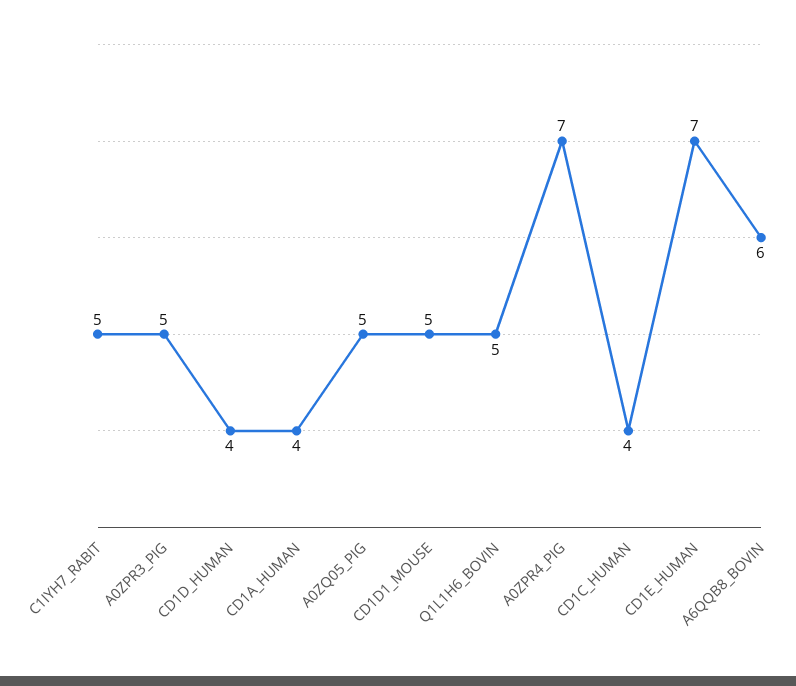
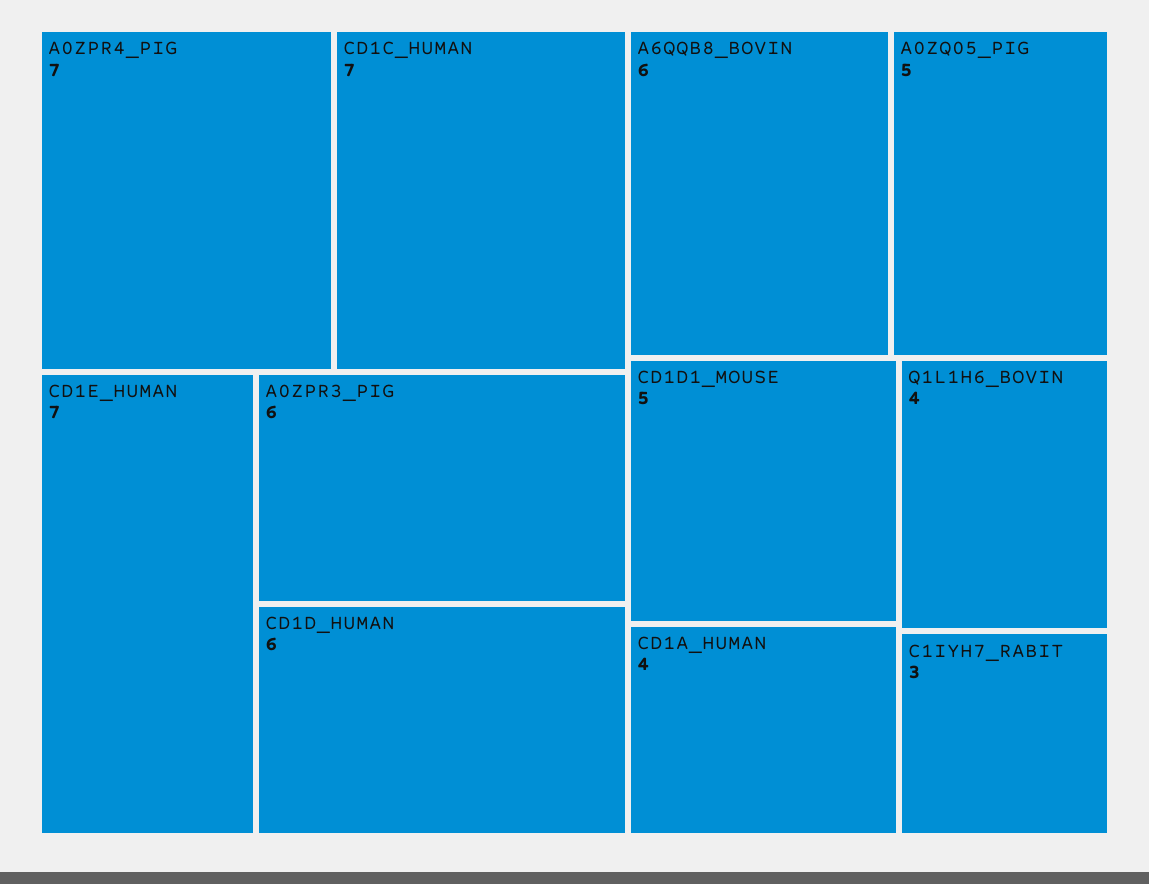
  {
-   "C1IYH7_RABIT": 5,
+   "C1IYH7_RABIT": 3,
-   "A0ZPR3_PIG": 5,
+   "A0ZPR3_PIG": 6,
-   "CD1D_HUMAN": 4,
+   "CD1D_HUMAN": 6,
    "CD1A_HUMAN": 4,
    "A0ZQ05_PIG": 5,
    "CD1D1_MOUSE": 5,
-   "Q1L1H6_BOVIN": 5,
+   "Q1L1H6_BOVIN": 4,
    "A0ZPR4_PIG": 7,
-   "CD1C_HUMAN": 4,
+   "CD1C_HUMAN": 7,
    "CD1E_HUMAN": 7,
    "A6QQB8_BOVIN": 6
  }

